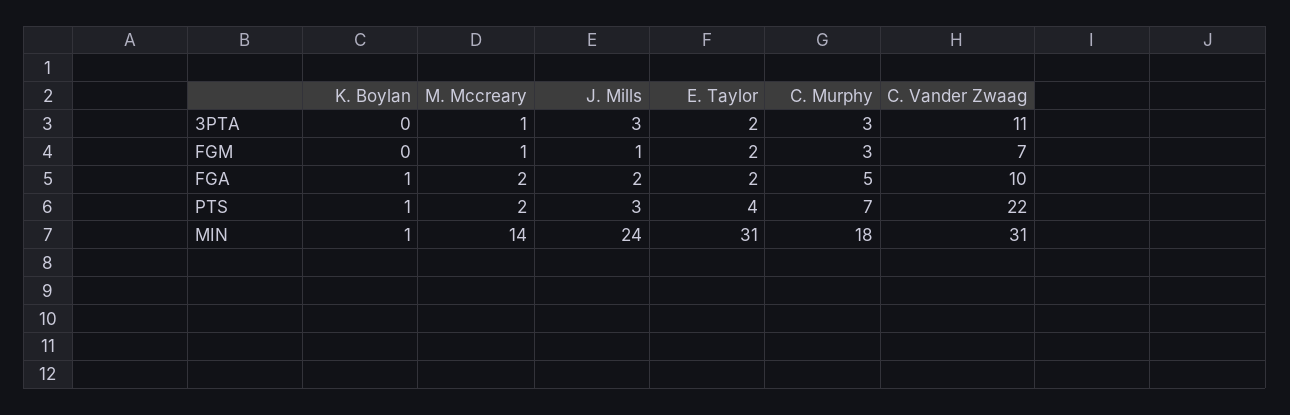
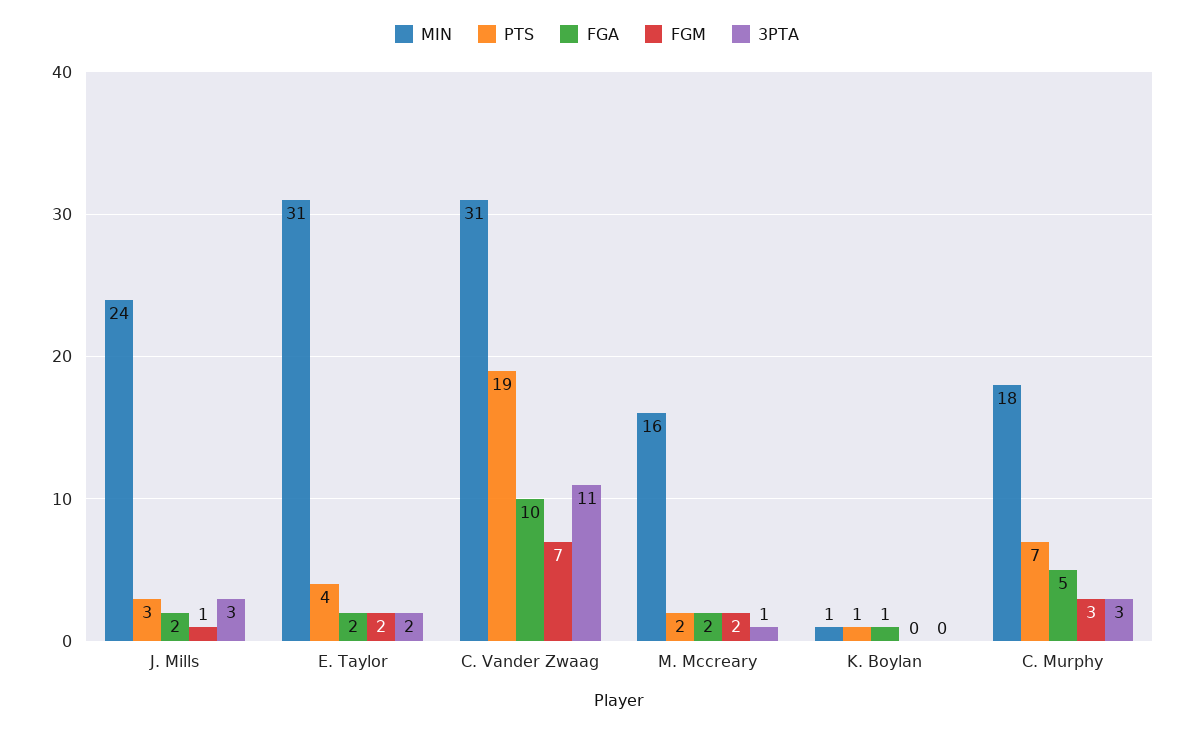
  {
    "3PTA": {
      "K. Boylan": 0,
      "M. Mccreary": 1,
      "J. Mills": 3,
      "E. Taylor": 2,
      "C. Murphy": 3,
      "C. Vander Zwaag": 11
    },
    "FGM": {
      "K. Boylan": 0,
-     "M. Mccreary": 1,
+     "M. Mccreary": 2,
      "J. Mills": 1,
      "E. Taylor": 2,
      "C. Murphy": 3,
      "C. Vander Zwaag": 7
    },
    "FGA": {
      "K. Boylan": 1,
      "M. Mccreary": 2,
      "J. Mills": 2,
      "E. Taylor": 2,
      "C. Murphy": 5,
      "C. Vander Zwaag": 10
    },
    "PTS": {
      "K. Boylan": 1,
      "M. Mccreary": 2,
      "J. Mills": 3,
      "E. Taylor": 4,
      "C. Murphy": 7,
-     "C. Vander Zwaag": 22
+     "C. Vander Zwaag": 19
    },
    "MIN": {
      "K. Boylan": 1,
-     "M. Mccreary": 14,
+     "M. Mccreary": 16,
      "J. Mills": 24,
      "E. Taylor": 31,
      "C. Murphy": 18,
      "C. Vander Zwaag": 31
    }
  }

